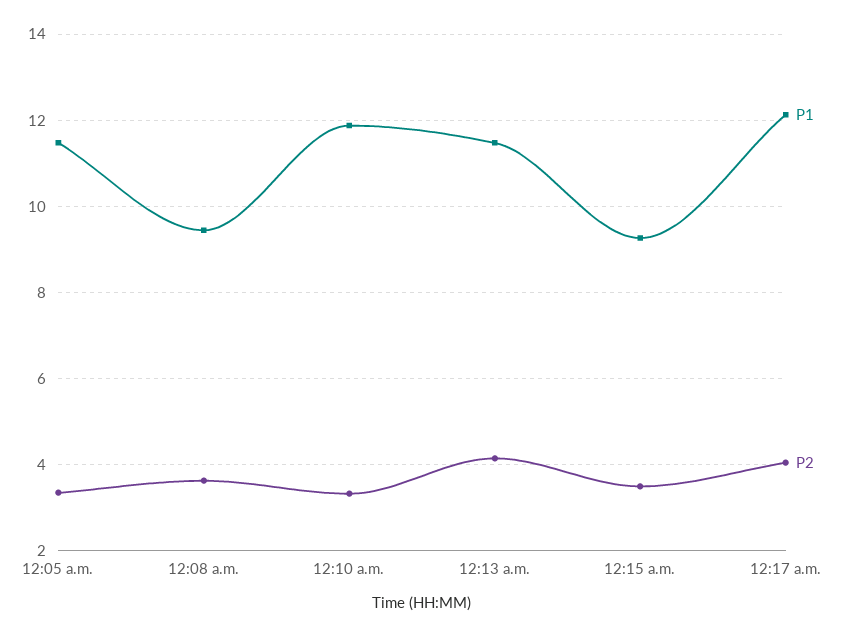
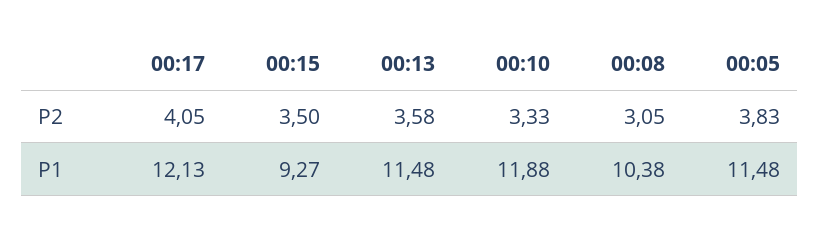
  {
    "P1": {
      "12:05 a.m.": 11.48,
-     "12:08 a.m.": 9.4,
+     "12:08 a.m.": 10.38,
      "12:10 a.m.": 11.88,
      "12:13 a.m.": 11.48,
      "12:15 a.m.": 9.27,
      "12:17 a.m.": 12.13
    },
    "P2": {
-     "12:05 a.m.": 3.4,
+     "12:05 a.m.": 3.83,
-     "12:08 a.m.": 3.6,
+     "12:08 a.m.": 3.05,
      "12:10 a.m.": 3.33,
-     "12:13 a.m.": 4.2,
+     "12:13 a.m.": 3.58,
      "12:15 a.m.": 3.5,
      "12:17 a.m.": 4.05
    }
  }

